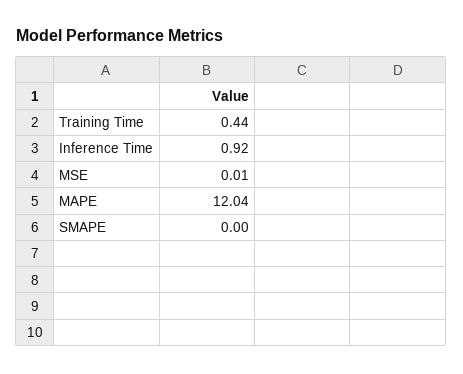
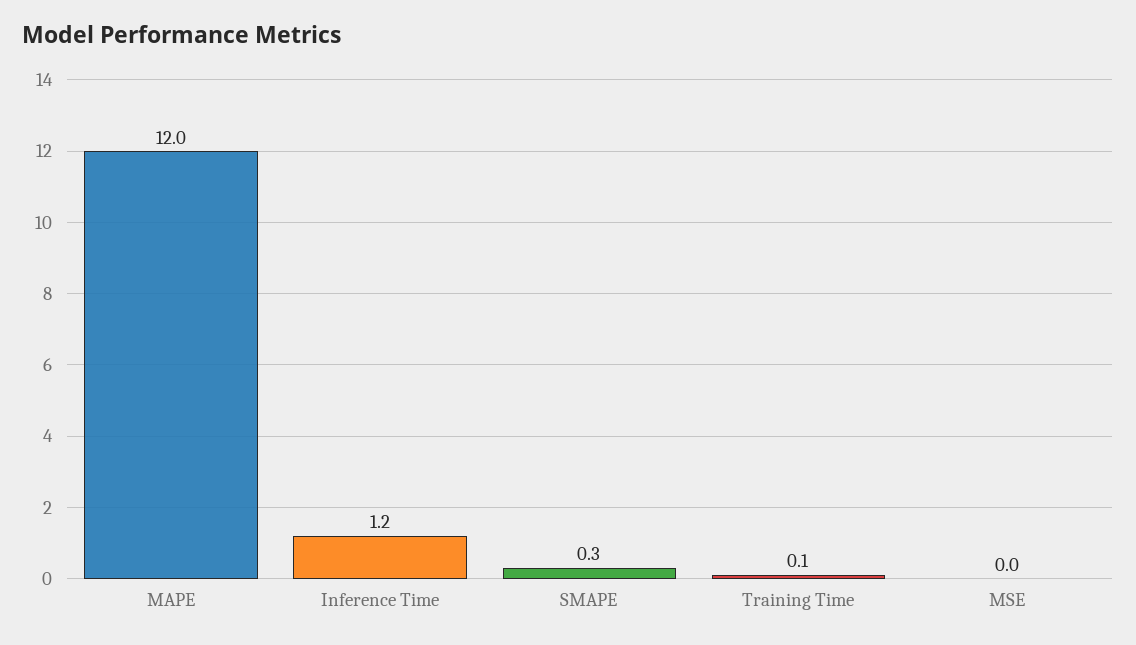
  {
-   "Training Time": 0.44,
+   "Training Time": 0.1,
-   "Inference Time": 0.92,
+   "Inference Time": 1.2,
    "MSE": 0.01,
    "MAPE": 12.04,
-   "SMAPE": 0
+   "SMAPE": 0.3
  }

